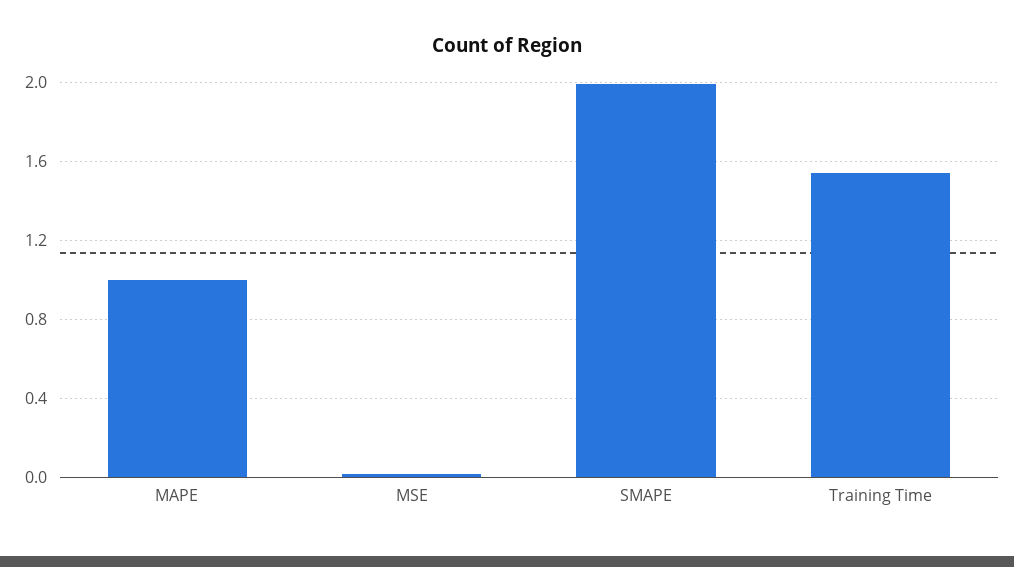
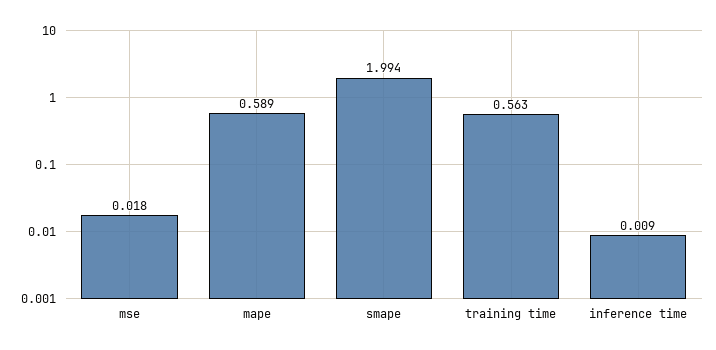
  {
-   "MAPE": 1,
+   "MAPE": 0.589,
    "MSE": 0.018,
    "SMAPE": 1.994,
-   "Training Time": 1.55
+   "Training Time": 0.563,
+   "inference time": 0.009
  }

